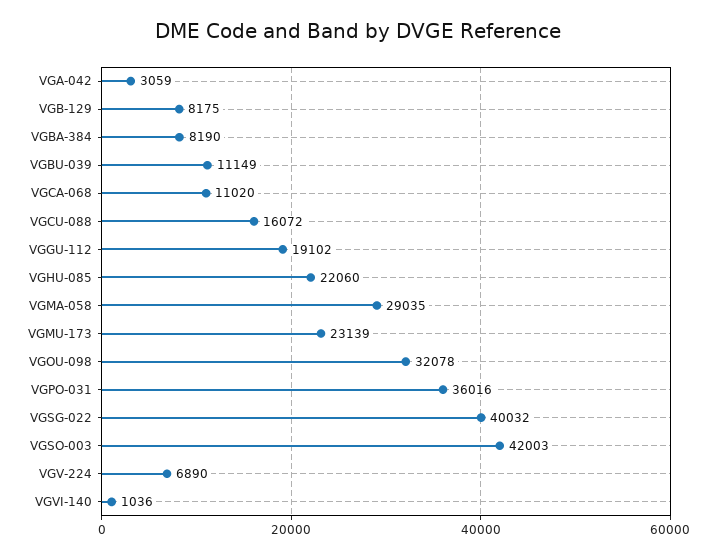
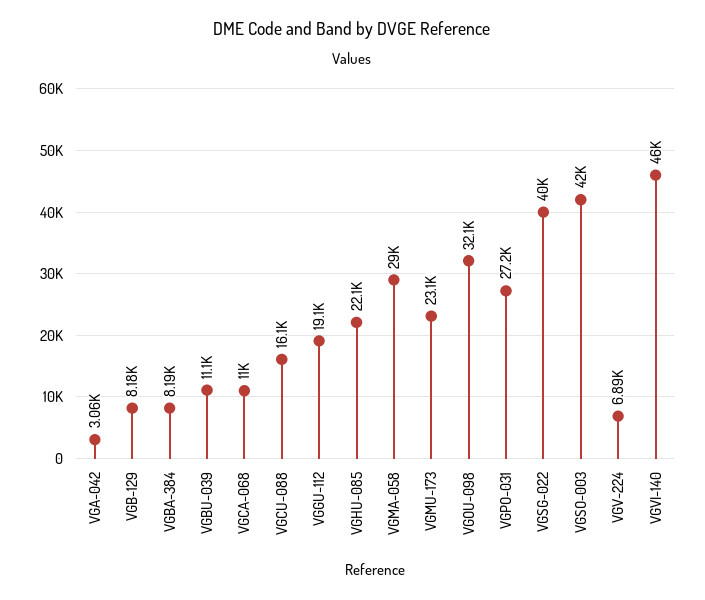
  {
    "VGA-042": 3059,
    "VGB-129": 8175,
    "VGBA-384": 8190,
    "VGBU-039": 11149,
    "VGCA-068": 11020,
    "VGCU-088": 16072,
    "VGGU-112": 19102,
    "VGHU-085": 22060,
    "VGMA-058": 29035,
    "VGMU-173": 23139,
    "VGOU-098": 32078,
-   "VGPO-031": 36016,
+   "VGPO-031": 27200,
    "VGSG-022": 40032,
    "VGSO-003": 42003,
    "VGV-224": 6890,
-   "VGVI-140": 1036
+   "VGVI-140": 46000
  }

